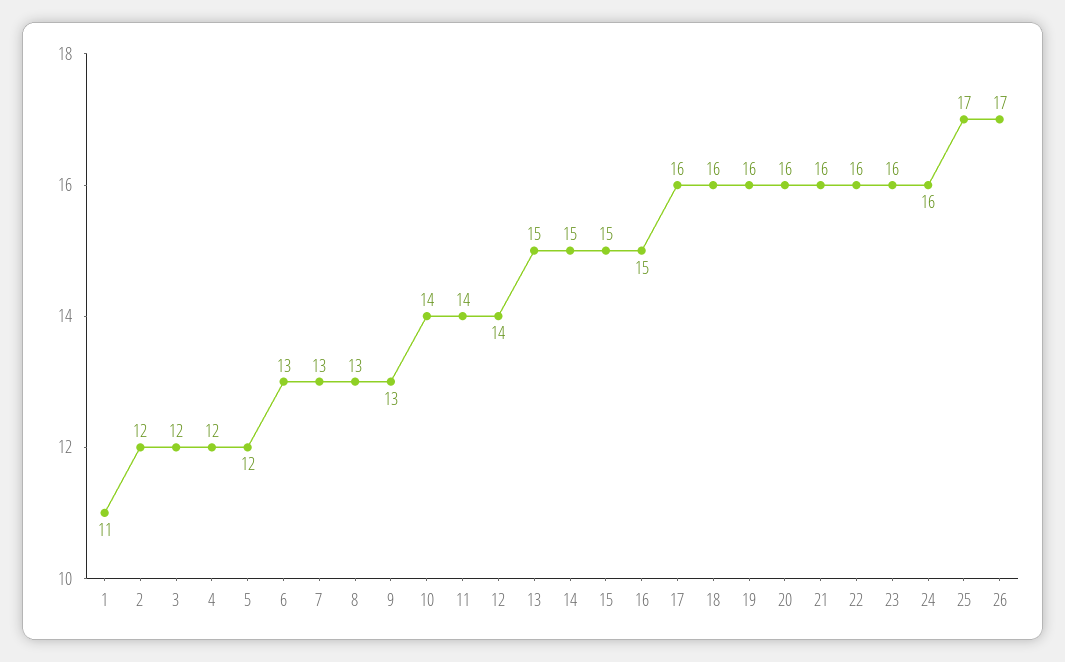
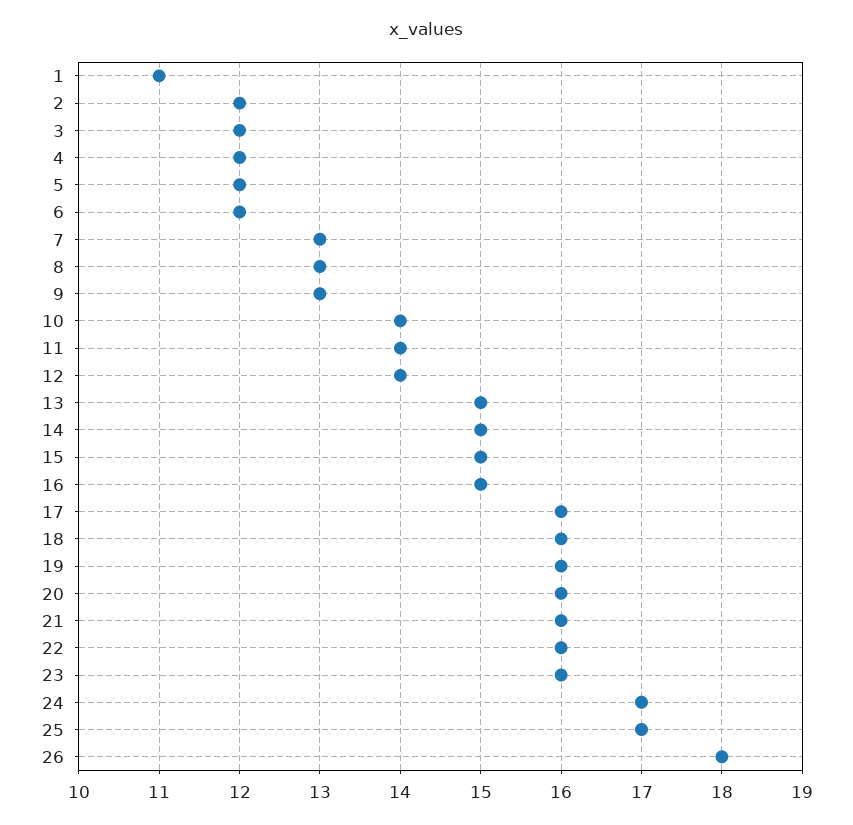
  {
    "1": 11,
    "2": 12,
    "3": 12,
    "4": 12,
    "5": 12,
-   "6": 13,
+   "6": 12,
    "7": 13,
    "8": 13,
    "9": 13,
    "10": 14,
    "11": 14,
    "12": 14,
    "13": 15,
    "14": 15,
    "15": 15,
    "16": 15,
    "17": 16,
    "18": 16,
    "19": 16,
    "20": 16,
    "21": 16,
    "22": 16,
    "23": 16,
-   "24": 16,
+   "24": 17,
    "25": 17,
-   "26": 17
+   "26": 18
  }

